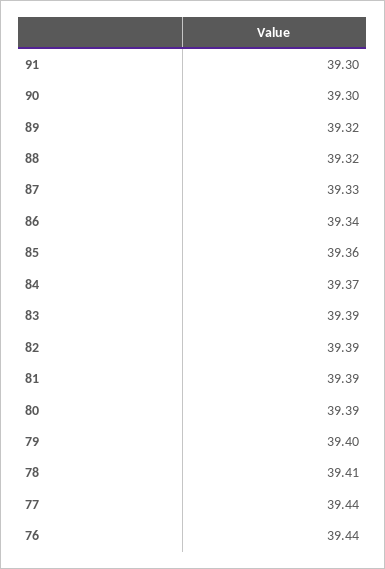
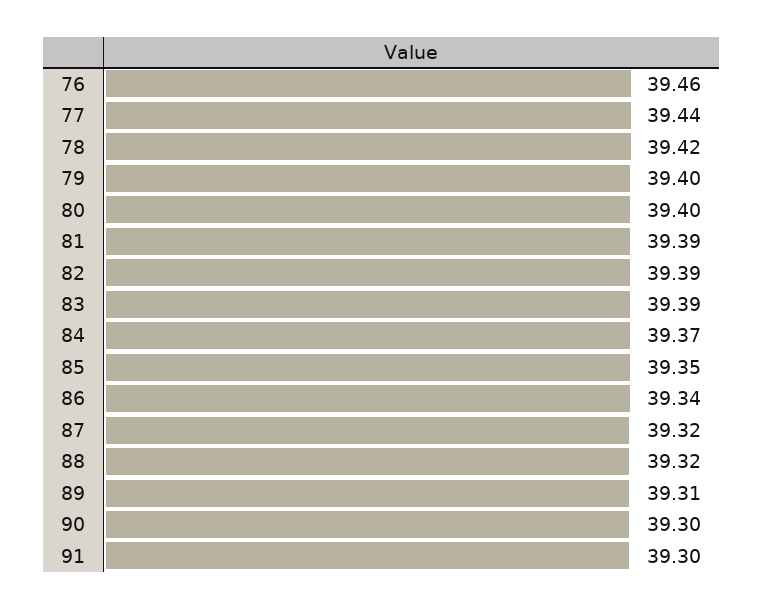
  {
    "91": 39.3,
    "90": 39.3,
-   "89": 39.32,
+   "89": 39.31,
    "88": 39.32,
-   "87": 39.33,
+   "87": 39.32,
    "86": 39.34,
-   "85": 39.36,
+   "85": 39.35,
    "84": 39.37,
    "83": 39.39,
    "82": 39.39,
    "81": 39.39,
-   "80": 39.39,
+   "80": 39.4,
    "79": 39.4,
-   "78": 39.41,
+   "78": 39.42,
    "77": 39.44,
-   "76": 39.44
+   "76": 39.46
  }

